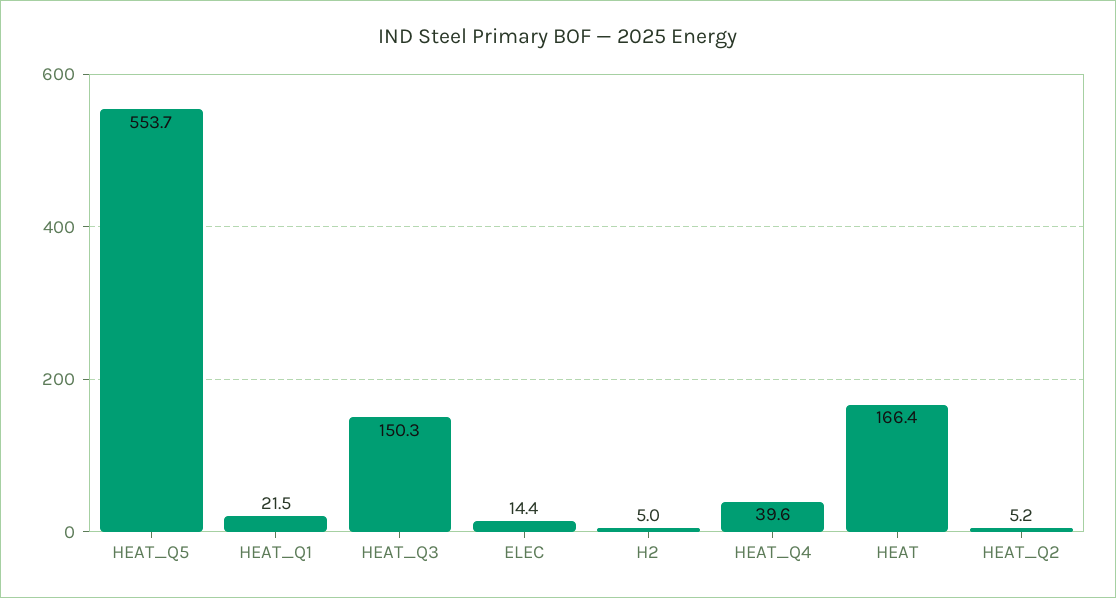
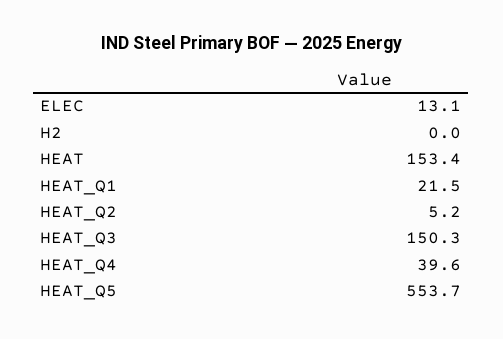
  {
    "HEAT_Q5": 553.7,
    "HEAT_Q1": 21.5,
    "HEAT_Q3": 150.3,
-   "ELEC": 14.4,
+   "ELEC": 13.1,
-   "H2": 5,
+   "H2": 0,
    "HEAT_Q4": 39.6,
-   "HEAT": 166.4,
+   "HEAT": 153.4,
    "HEAT_Q2": 5.2
  }

